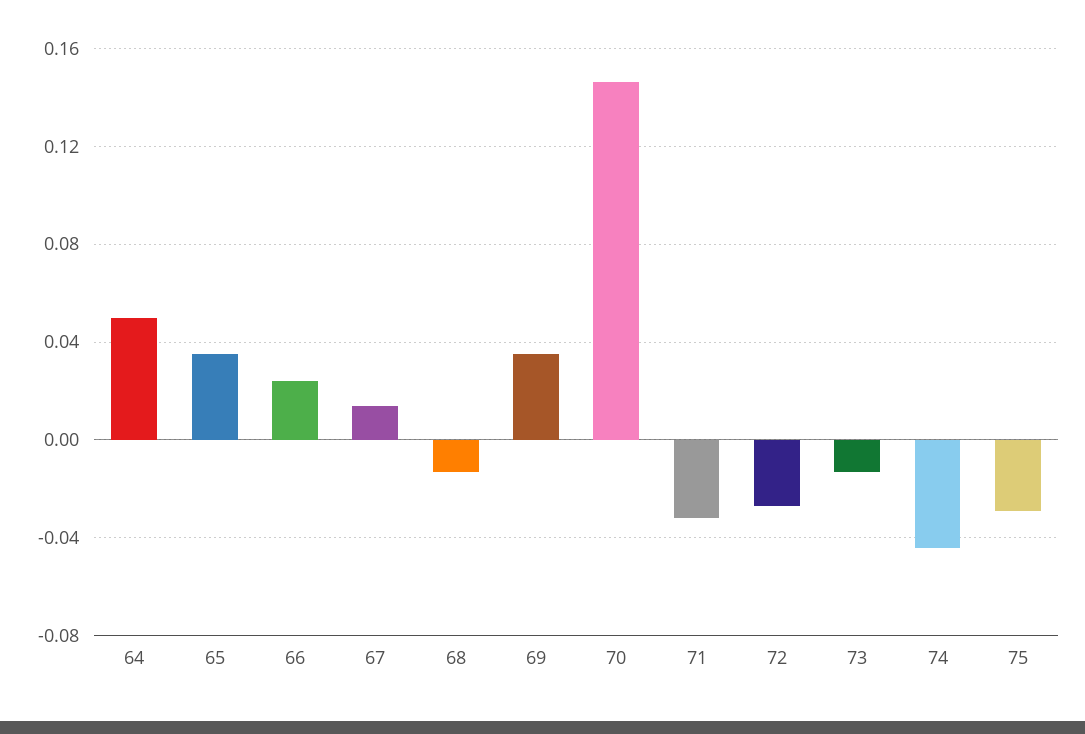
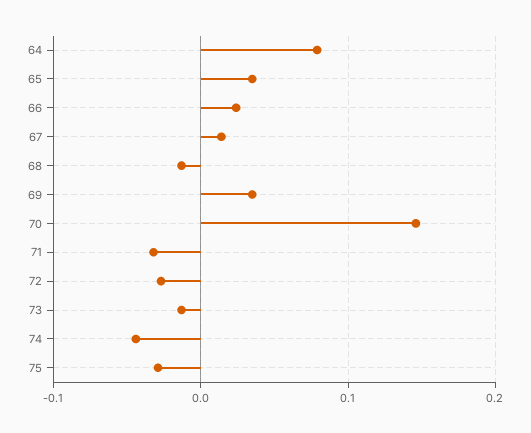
  {
-   "64": 0.05,
+   "64": 0.08,
    "65": 0.035,
    "66": 0.025,
    "67": 0.015,
    "68": -0.015,
    "69": 0.035,
    "70": 0.145,
    "71": -0.03,
    "72": -0.025,
    "73": -0.015,
    "74": -0.045,
    "75": -0.03
  }

